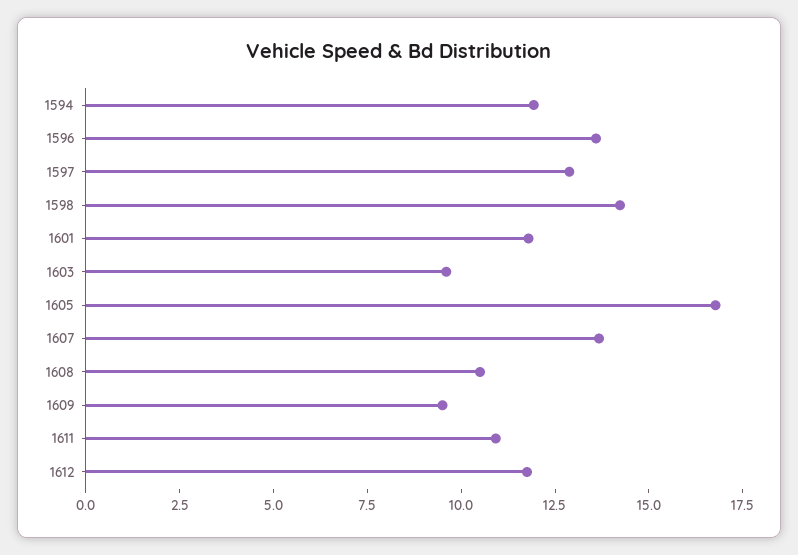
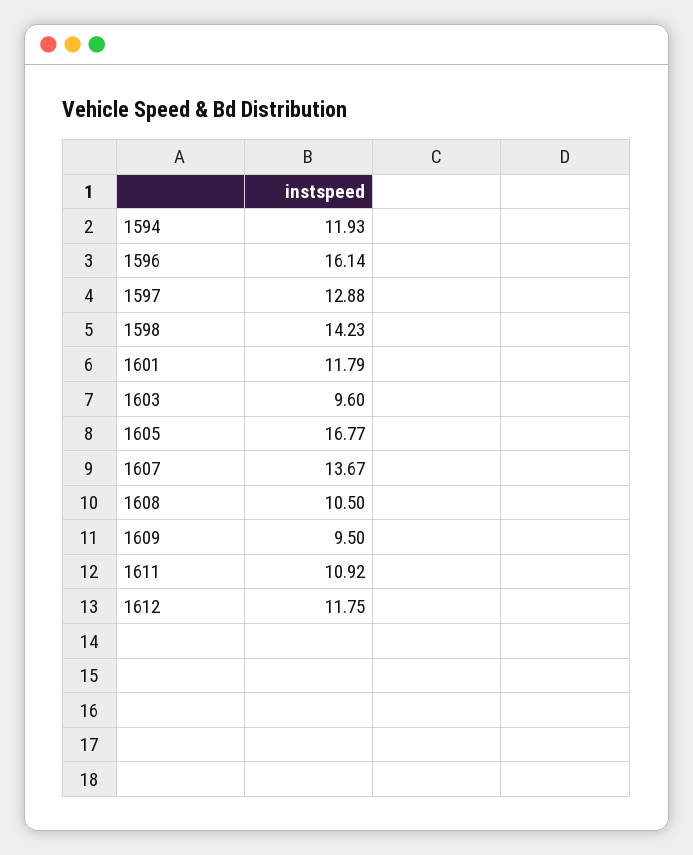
  {
    "1594": 11.93,
-   "1596": 13.5,
+   "1596": 16.14,
    "1597": 12.88,
    "1598": 14.23,
    "1601": 11.79,
    "1603": 9.6,
    "1605": 16.77,
    "1607": 13.67,
    "1608": 10.5,
    "1609": 9.5,
    "1611": 10.92,
    "1612": 11.75
  }

